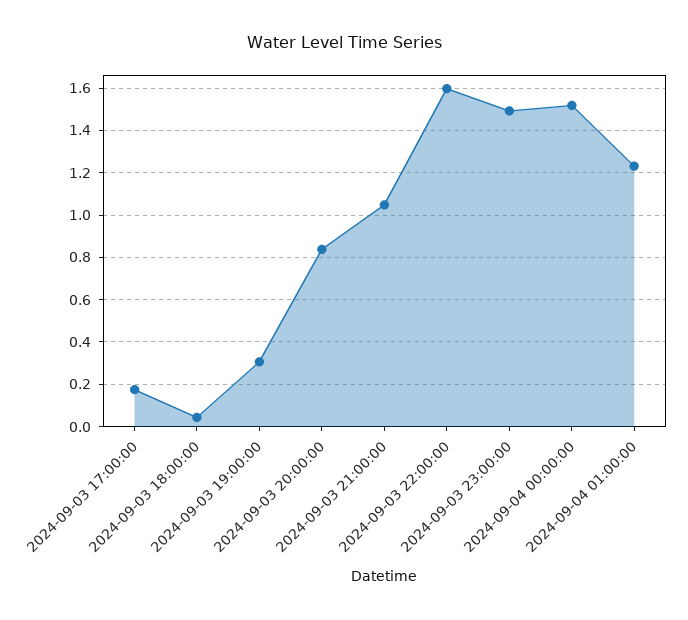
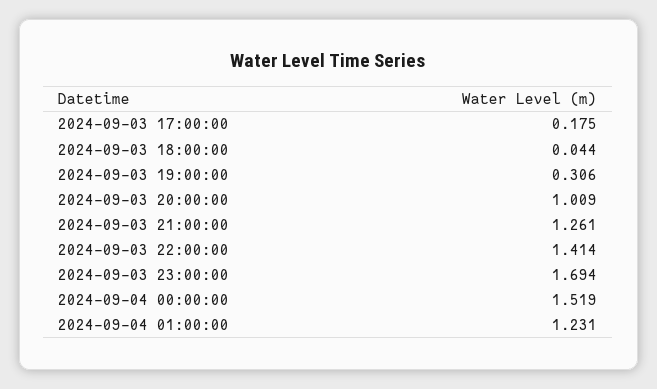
  {
    "2024-09-03 17:00:00": 0.175,
    "2024-09-03 18:00:00": 0.044,
    "2024-09-03 19:00:00": 0.306,
-   "2024-09-03 20:00:00": 0.85,
+   "2024-09-03 20:00:00": 1.009,
-   "2024-09-03 21:00:00": 1.05,
+   "2024-09-03 21:00:00": 1.261,
-   "2024-09-03 22:00:00": 1.6,
+   "2024-09-03 22:00:00": 1.414,
-   "2024-09-03 23:00:00": 1.5,
+   "2024-09-03 23:00:00": 1.694,
    "2024-09-04 00:00:00": 1.519,
    "2024-09-04 01:00:00": 1.231
  }

